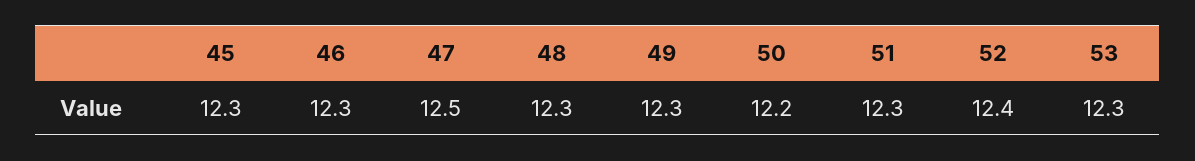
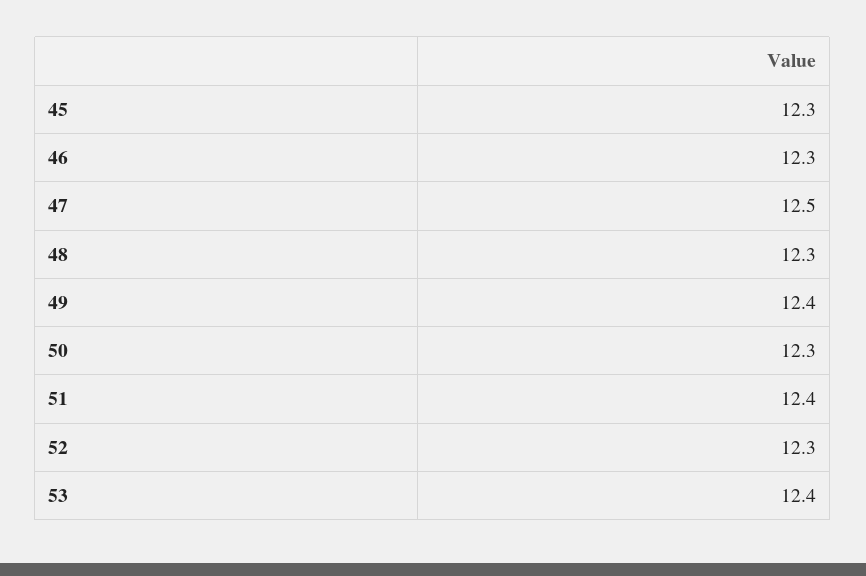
  {
    "45": 12.3,
    "46": 12.3,
    "47": 12.5,
    "48": 12.3,
-   "49": 12.3,
+   "49": 12.4,
-   "50": 12.2,
+   "50": 12.3,
-   "51": 12.3,
+   "51": 12.4,
-   "52": 12.4,
+   "52": 12.3,
-   "53": 12.3
+   "53": 12.4
  }

